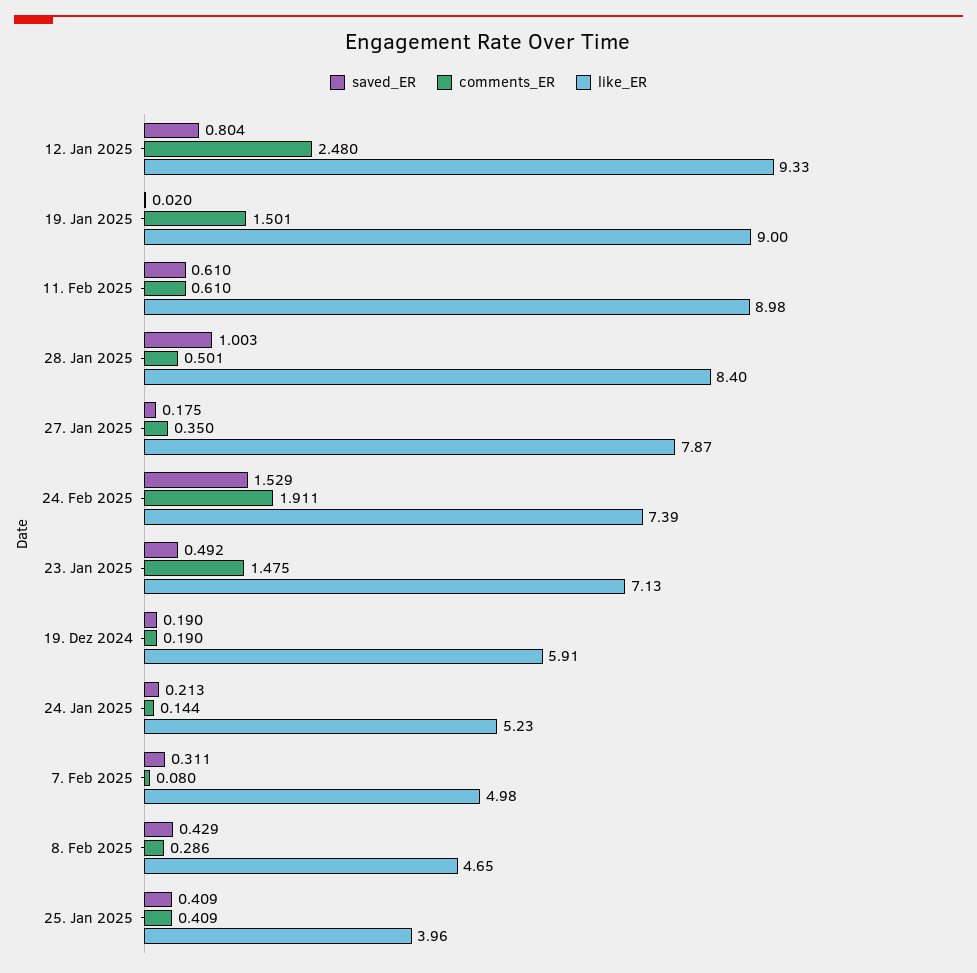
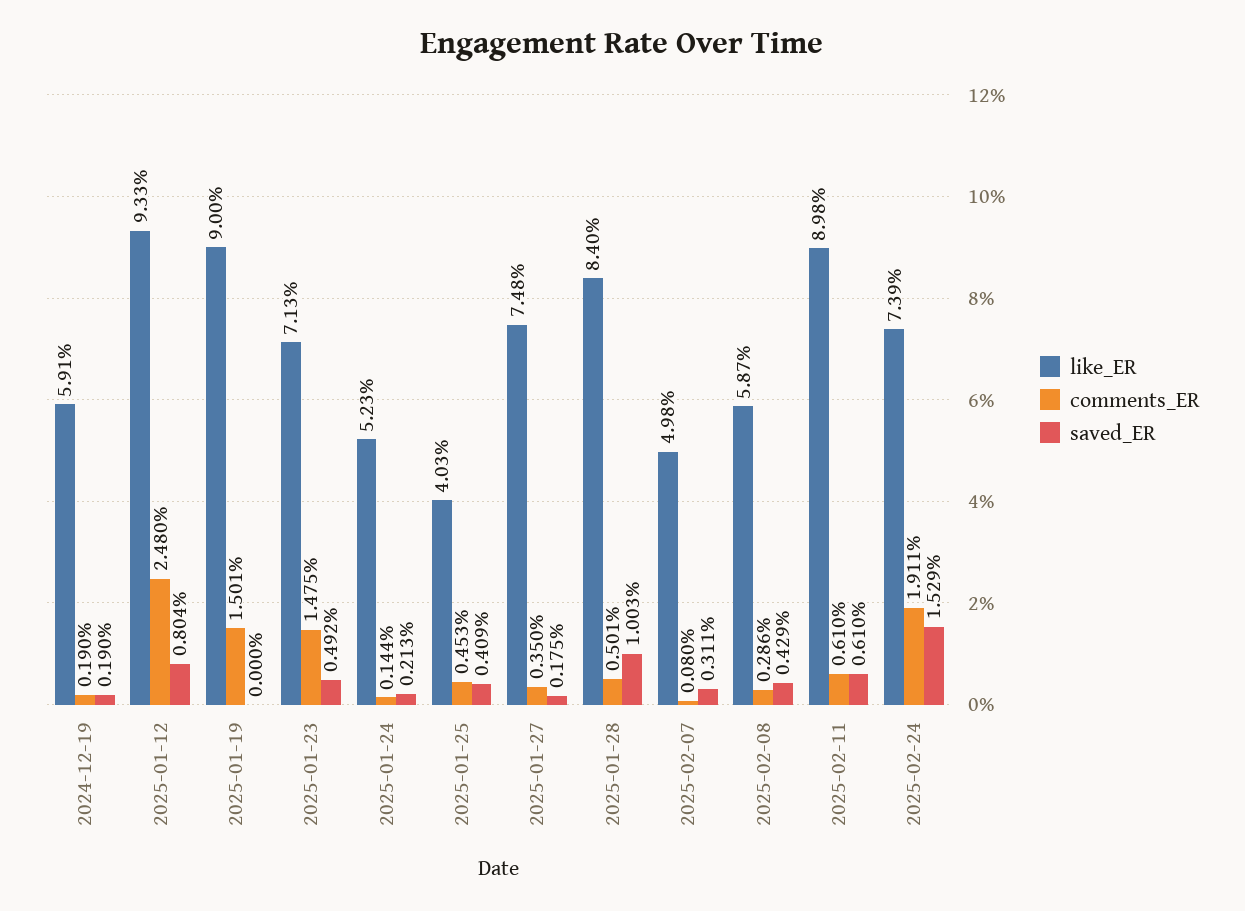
  {
    "saved_ER": {
      "12. Jan 2025": 0.804,
-     "19. Jan 2025": 0.02,
+     "19. Jan 2025": 0,
      "11. Feb 2025": 0.61,
      "28. Jan 2025": 1.003,
      "27. Jan 2025": 0.175,
      "24. Feb 2025": 1.529,
      "23. Jan 2025": 0.492,
      "19. Dez 2024": 0.19,
      "24. Jan 2025": 0.213,
      "7. Feb 2025": 0.311,
      "8. Feb 2025": 0.429,
      "25. Jan 2025": 0.409
    },
    "comments_ER": {
      "12. Jan 2025": 2.48,
      "19. Jan 2025": 1.501,
      "11. Feb 2025": 0.61,
      "28. Jan 2025": 0.501,
      "27. Jan 2025": 0.35,
      "24. Feb 2025": 1.911,
      "23. Jan 2025": 1.475,
      "19. Dez 2024": 0.19,
      "24. Jan 2025": 0.144,
      "7. Feb 2025": 0.08,
      "8. Feb 2025": 0.286,
-     "25. Jan 2025": 0.409
+     "25. Jan 2025": 0.453
    },
    "like_ER": {
      "12. Jan 2025": 9.33,
      "19. Jan 2025": 9,
      "11. Feb 2025": 8.98,
      "28. Jan 2025": 8.4,
-     "27. Jan 2025": 7.87,
+     "27. Jan 2025": 7.48,
      "24. Feb 2025": 7.39,
      "23. Jan 2025": 7.13,
      "19. Dez 2024": 5.91,
      "24. Jan 2025": 5.23,
      "7. Feb 2025": 4.98,
-     "8. Feb 2025": 4.65,
+     "8. Feb 2025": 5.87,
-     "25. Jan 2025": 3.96
+     "25. Jan 2025": 4.03
    }
  }

